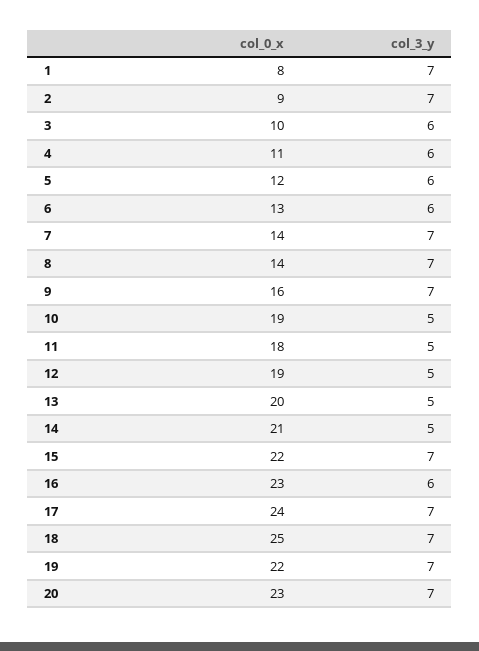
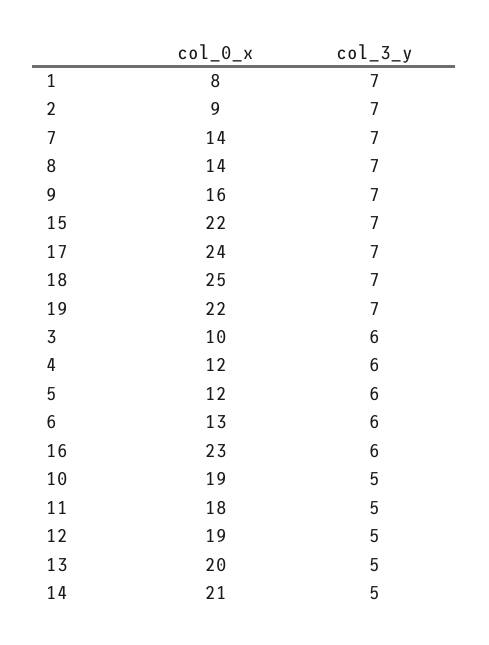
  {
    "col_0_x": {
      "1": 8,
      "2": 9,
      "3": 10,
-     "4": 11,
+     "4": 12,
      "5": 12,
      "6": 13,
      "7": 14,
      "8": 14,
      "9": 16,
      "10": 19,
      "11": 18,
      "12": 19,
      "13": 20,
      "14": 21,
      "15": 22,
      "16": 23,
      "17": 24,
      "18": 25,
-     "19": 22,
+     "19": 22
-     "20": 23
    },
    "col_3_y": {
      "1": 7,
      "2": 7,
      "3": 6,
      "4": 6,
      "5": 6,
      "6": 6,
      "7": 7,
      "8": 7,
      "9": 7,
      "10": 5,
      "11": 5,
      "12": 5,
      "13": 5,
      "14": 5,
      "15": 7,
      "16": 6,
      "17": 7,
      "18": 7,
-     "19": 7,
+     "19": 7
-     "20": 7
    }
  }

